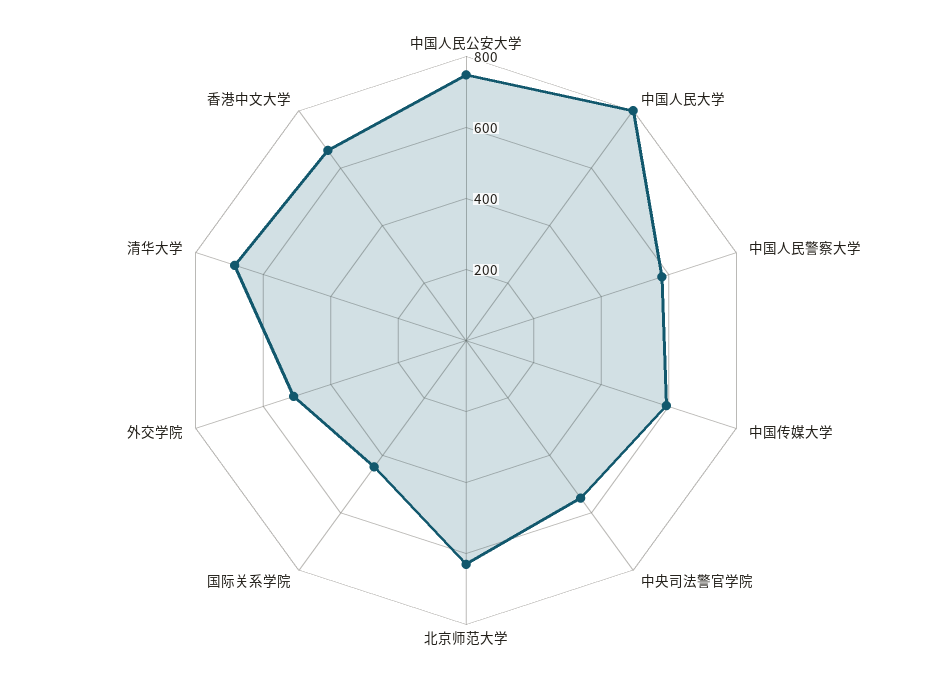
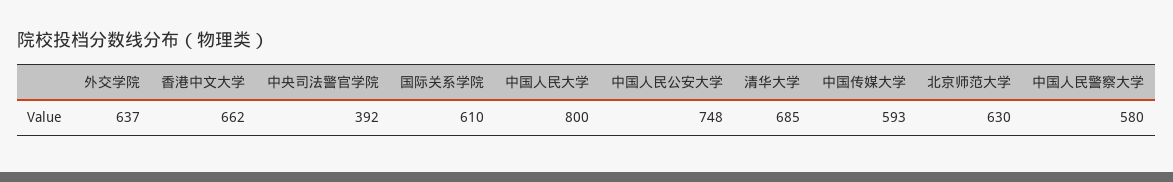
  {
    "中国人民公安大学": 748,
    "中国人民大学": 800,
    "中国人民警察大学": 580,
    "中国传媒大学": 593,
-   "中央司法警官学院": 550,
+   "中央司法警官学院": 392,
    "北京师范大学": 630,
-   "国际关系学院": 450,
+   "国际关系学院": 610,
-   "外交学院": 500,
+   "外交学院": 637,
    "清华大学": 685,
    "香港中文大学": 662
  }

